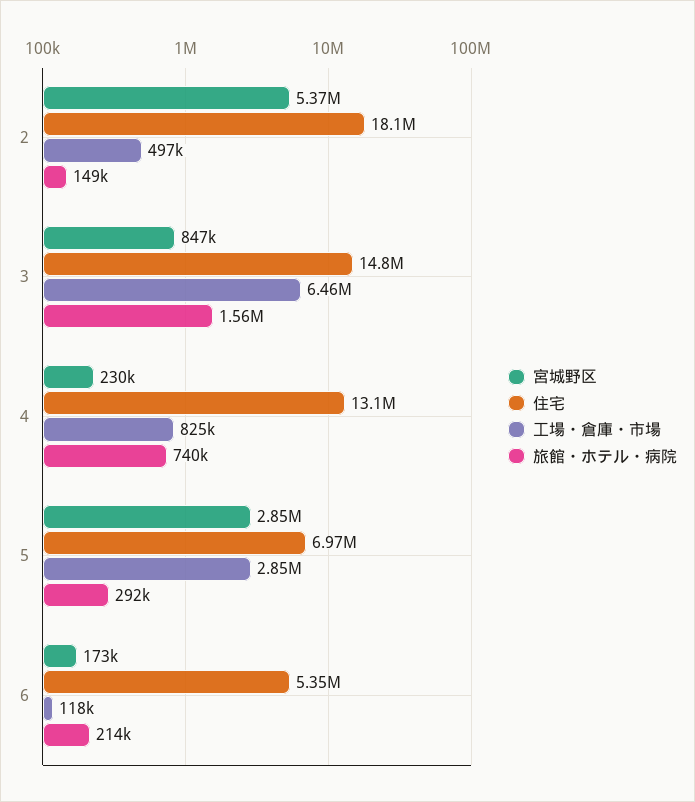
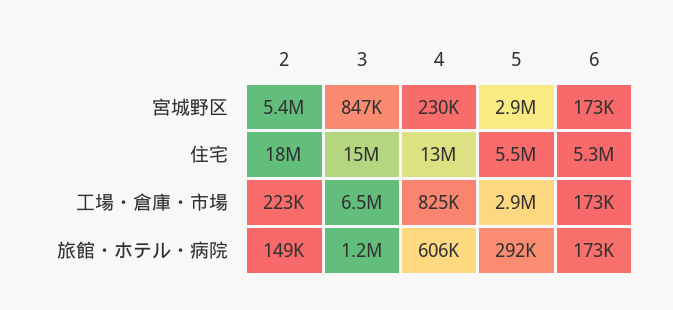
  {
    "宮城野区": {
      "2": 5370000,
      "3": 847000,
      "4": 230000,
      "5": 2850000,
      "6": 173000
    },
    "住宅": {
      "2": 18100000,
      "3": 14800000,
      "4": 13100000,
-     "5": 6970000,
+     "5": 5500000,
      "6": 5350000
    },
    "工場・倉庫・市場": {
-     "2": 497000,
+     "2": 223000,
      "3": 6460000,
      "4": 825000,
      "5": 2850000,
-     "6": 118000
+     "6": 173000
    },
    "旅館・ホテル・病院": {
      "2": 149000,
-     "3": 1560000,
+     "3": 1200000,
-     "4": 740000,
+     "4": 606000,
      "5": 292000,
-     "6": 214000
+     "6": 173000
    }
  }

